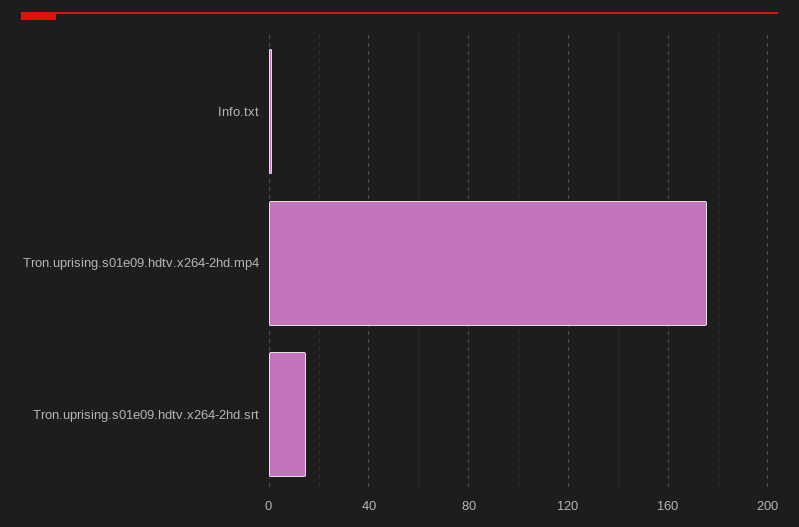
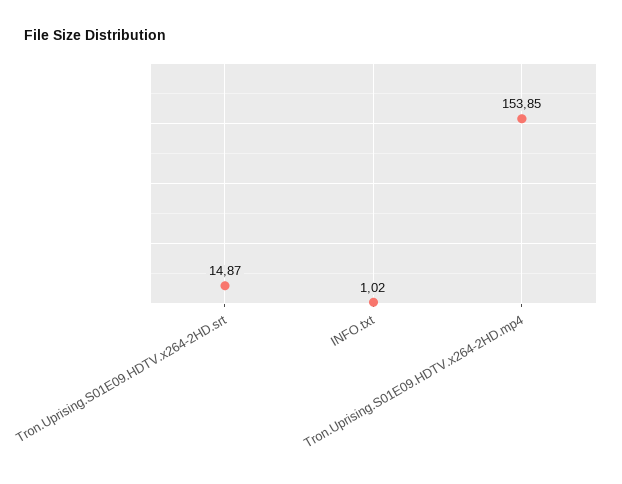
  {
    "Info.txt": 1.02,
-   "Tron.uprising.s01e09.hdtv.x264-2hd.mp4": 175,
+   "Tron.uprising.s01e09.hdtv.x264-2hd.mp4": 153.85,
    "Tron.uprising.s01e09.hdtv.x264-2hd.srt": 14.87
  }

